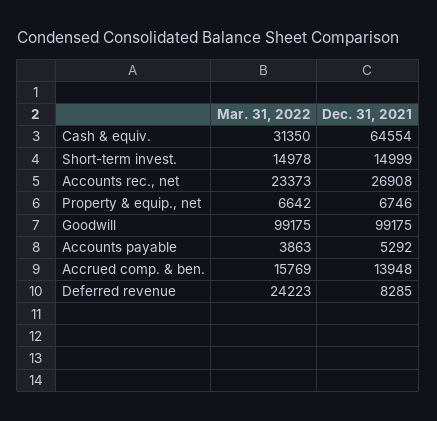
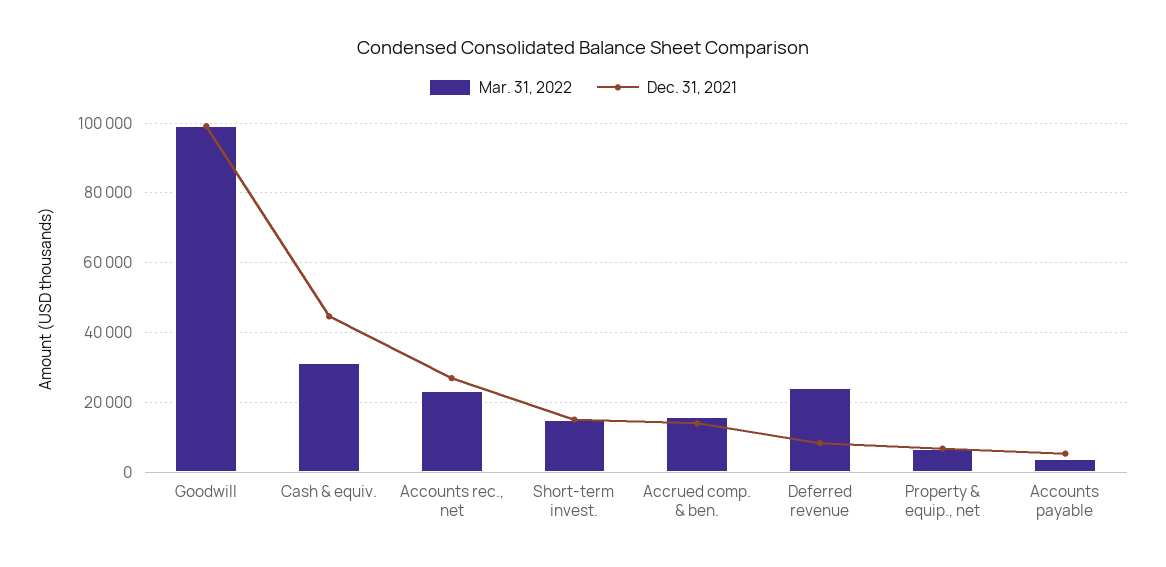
  {
    "Mar. 31, 2022": {
      "Cash & equiv.": 31350,
      "Short-term invest.": 14978,
      "Accounts rec., net": 23373,
      "Property & equip., net": 6642,
      "Goodwill": 99175,
      "Accounts payable": 3863,
      "Accrued comp. & ben.": 15769,
      "Deferred revenue": 24223
    },
    "Dec. 31, 2021": {
-     "Cash & equiv.": 64554,
+     "Cash & equiv.": 44000,
      "Short-term invest.": 14999,
      "Accounts rec., net": 26908,
      "Property & equip., net": 6746,
      "Goodwill": 99175,
      "Accounts payable": 5292,
      "Accrued comp. & ben.": 13948,
      "Deferred revenue": 8285
    }
  }

